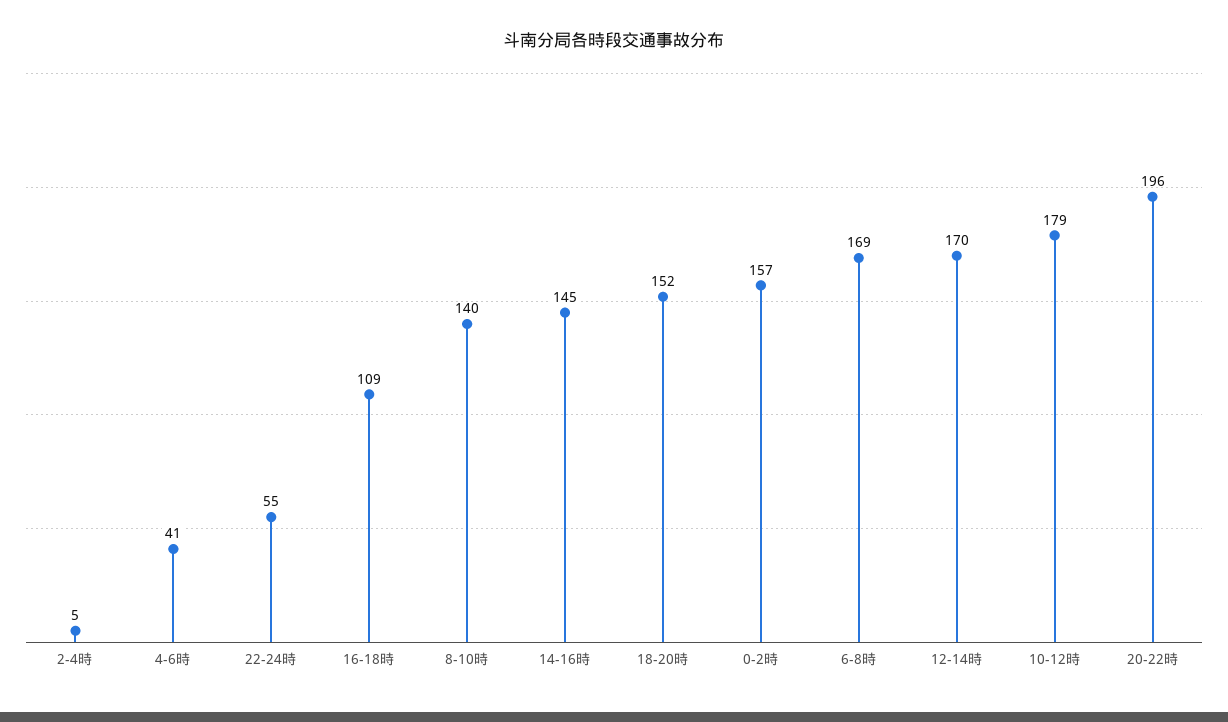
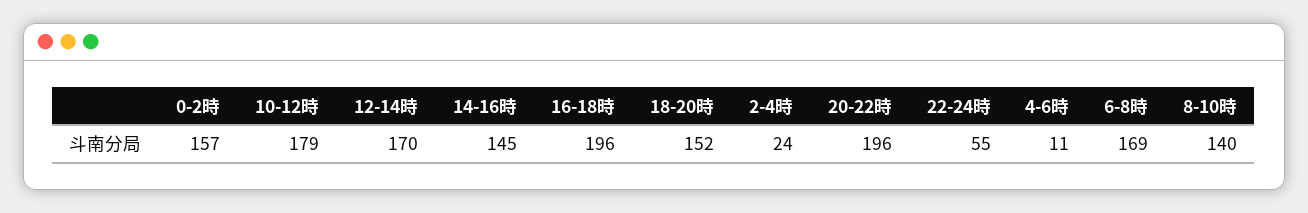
  {
-   "2-4時": 5,
+   "2-4時": 24,
-   "4-6時": 41,
+   "4-6時": 11,
    "22-24時": 55,
-   "16-18時": 109,
+   "16-18時": 196,
    "8-10時": 140,
    "14-16時": 145,
    "18-20時": 152,
    "0-2時": 157,
    "6-8時": 169,
    "12-14時": 170,
    "10-12時": 179,
    "20-22時": 196
  }

